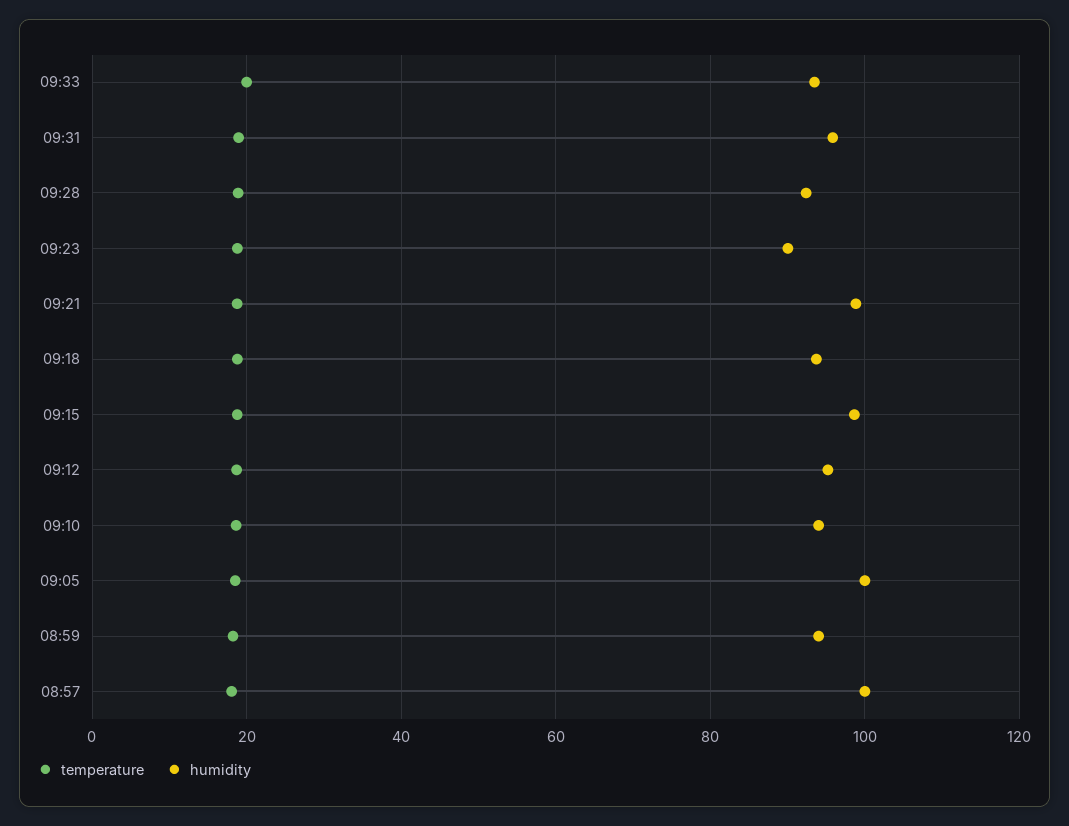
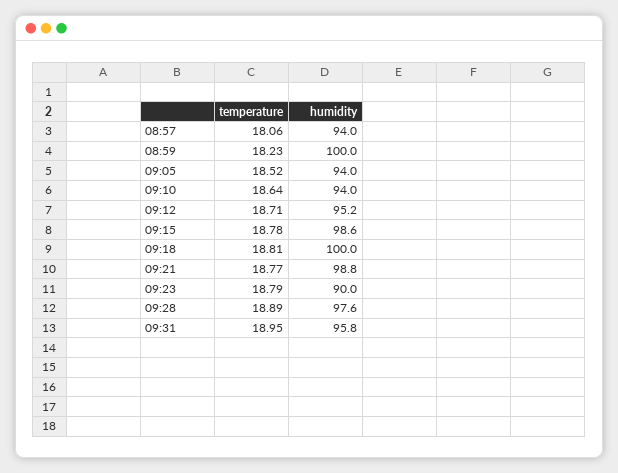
  {
    "temperature": {
-     "09:33": 20,
      "09:31": 18.95,
      "09:28": 18.89,
      "09:23": 18.79,
      "09:21": 18.77,
      "09:18": 18.81,
      "09:15": 18.78,
      "09:12": 18.71,
      "09:10": 18.64,
      "09:05": 18.52,
      "08:59": 18.23,
      "08:57": 18.06
    },
    "humidity": {
-     "09:33": 94,
      "09:31": 95.8,
-     "09:28": 92,
+     "09:28": 97.6,
      "09:23": 90,
      "09:21": 98.8,
-     "09:18": 94,
+     "09:18": 100,
      "09:15": 98.6,
      "09:12": 95.2,
      "09:10": 94,
-     "09:05": 100,
+     "09:05": 94,
-     "08:59": 94,
+     "08:59": 100,
-     "08:57": 100
+     "08:57": 94
    }
  }

